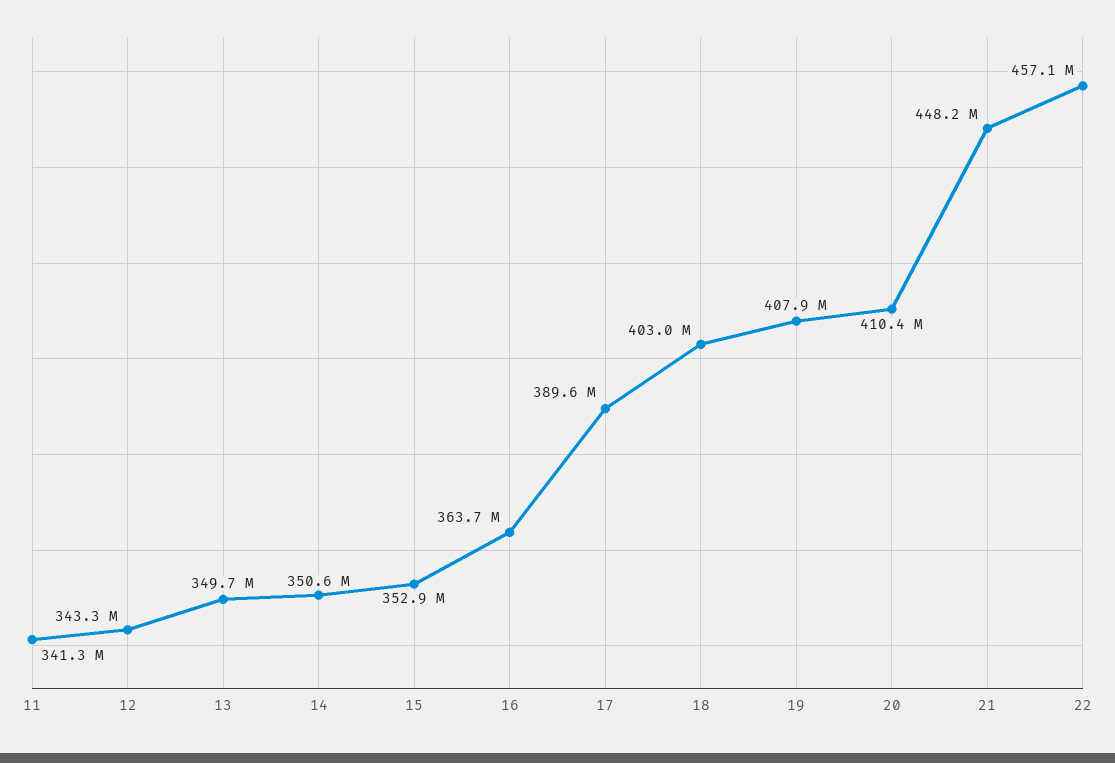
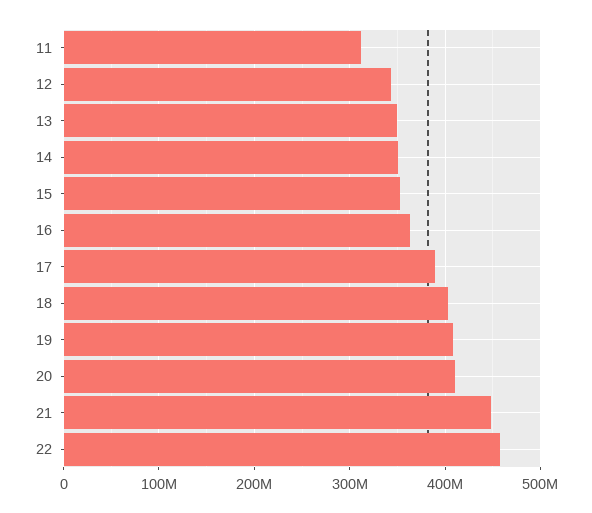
  {
-   "11": 341300000,
+   "11": 310000000,
    "12": 343300000,
    "13": 349700000,
    "14": 350600000,
    "15": 352900000,
    "16": 363700000,
    "17": 389600000,
    "18": 403000000,
    "19": 407900000,
    "20": 410400000,
    "21": 448200000,
    "22": 457100000
  }

